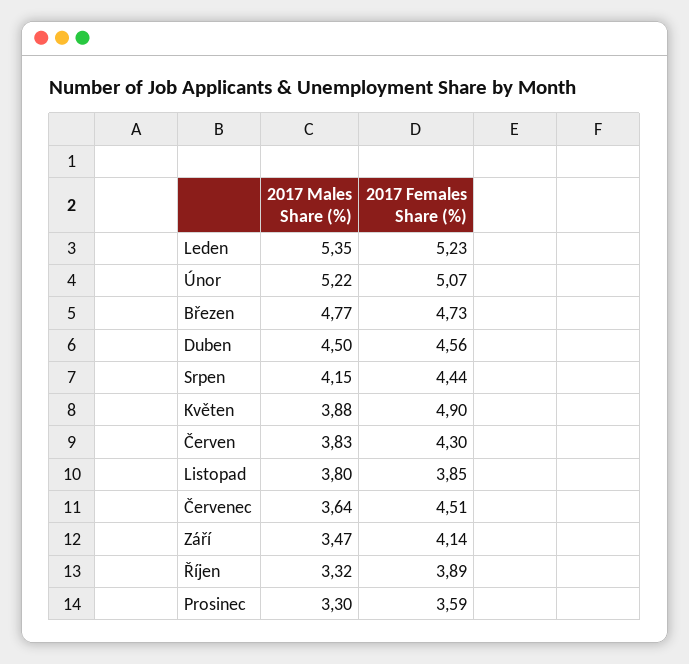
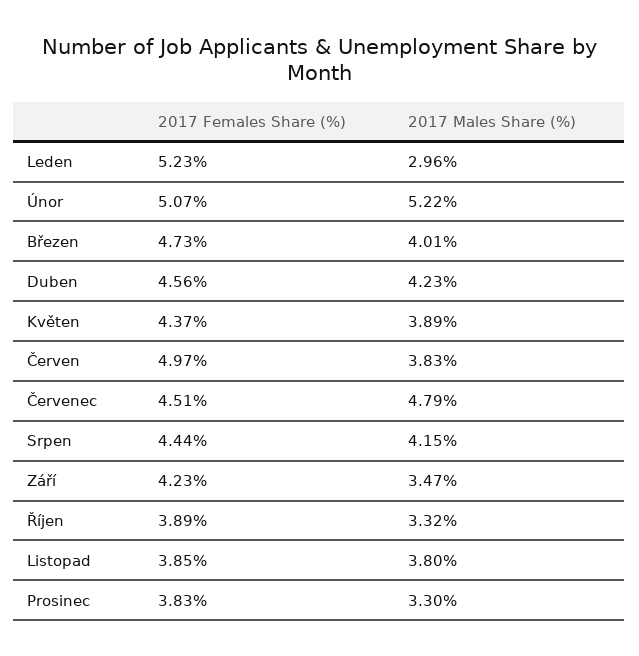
  {
    "2017 Males Share (%)": {
-     "Leden": 5.35,
+     "Leden": 2.96,
      "Únor": 5.22,
-     "Březen": 4.77,
+     "Březen": 4.01,
-     "Duben": 4.5,
+     "Duben": 4.23,
      "Srpen": 4.15,
-     "Květen": 3.88,
+     "Květen": 3.89,
      "Červen": 3.83,
      "Listopad": 3.8,
-     "Červenec": 3.64,
+     "Červenec": 4.79,
      "Září": 3.47,
      "Říjen": 3.32,
      "Prosinec": 3.3
    },
    "2017 Females Share (%)": {
      "Leden": 5.23,
      "Únor": 5.07,
      "Březen": 4.73,
      "Duben": 4.56,
      "Srpen": 4.44,
-     "Květen": 4.9,
+     "Květen": 4.37,
-     "Červen": 4.3,
+     "Červen": 4.97,
      "Listopad": 3.85,
      "Červenec": 4.51,
-     "Září": 4.14,
+     "Září": 4.23,
      "Říjen": 3.89,
-     "Prosinec": 3.59
+     "Prosinec": 3.83
    }
  }

